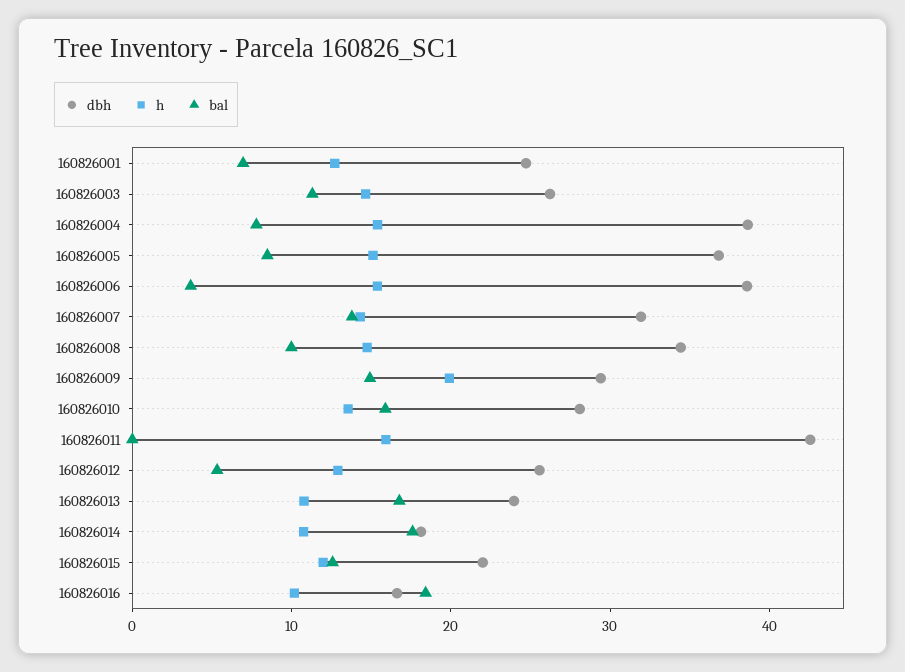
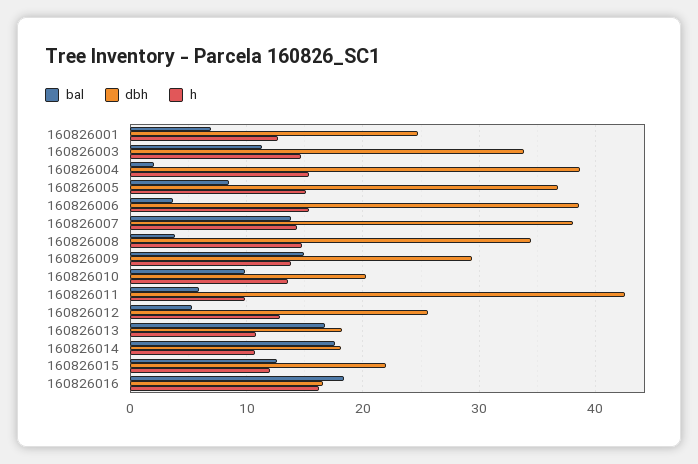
  {
    "dbh": {
      "160826001": 25,
-     "160826003": 26,
+     "160826003": 34,
      "160826004": 39,
      "160826005": 37,
      "160826006": 39,
-     "160826007": 32,
+     "160826007": 38,
      "160826008": 34,
      "160826009": 29,
-     "160826010": 28,
+     "160826010": 20,
      "160826011": 43,
      "160826012": 26,
-     "160826013": 24,
+     "160826013": 18,
      "160826014": 18,
      "160826015": 22,
      "160826016": 17
    },
    "h": {
      "160826001": 13,
      "160826003": 15,
      "160826004": 15,
      "160826005": 15,
      "160826006": 15,
      "160826007": 14,
      "160826008": 15,
-     "160826009": 20,
+     "160826009": 14,
      "160826010": 14,
-     "160826011": 16,
+     "160826011": 10,
      "160826012": 13,
      "160826013": 11,
      "160826014": 11,
      "160826015": 12,
-     "160826016": 10
+     "160826016": 16
    },
    "bal": {
      "160826001": 7,
      "160826003": 11,
-     "160826004": 8,
+     "160826004": 2,
      "160826005": 8,
      "160826006": 4,
      "160826007": 14,
-     "160826008": 10,
+     "160826008": 4,
      "160826009": 15,
-     "160826010": 16,
+     "160826010": 10,
-     "160826011": 0,
+     "160826011": 6,
      "160826012": 5,
      "160826013": 17,
      "160826014": 18,
      "160826015": 13,
      "160826016": 18
    }
  }

